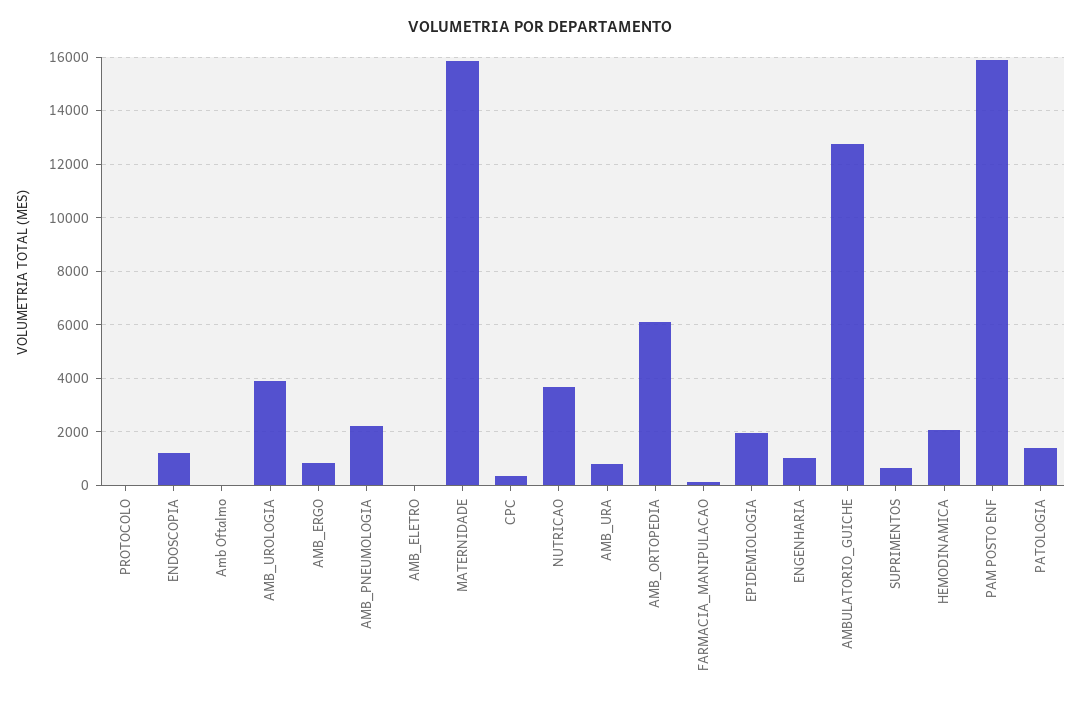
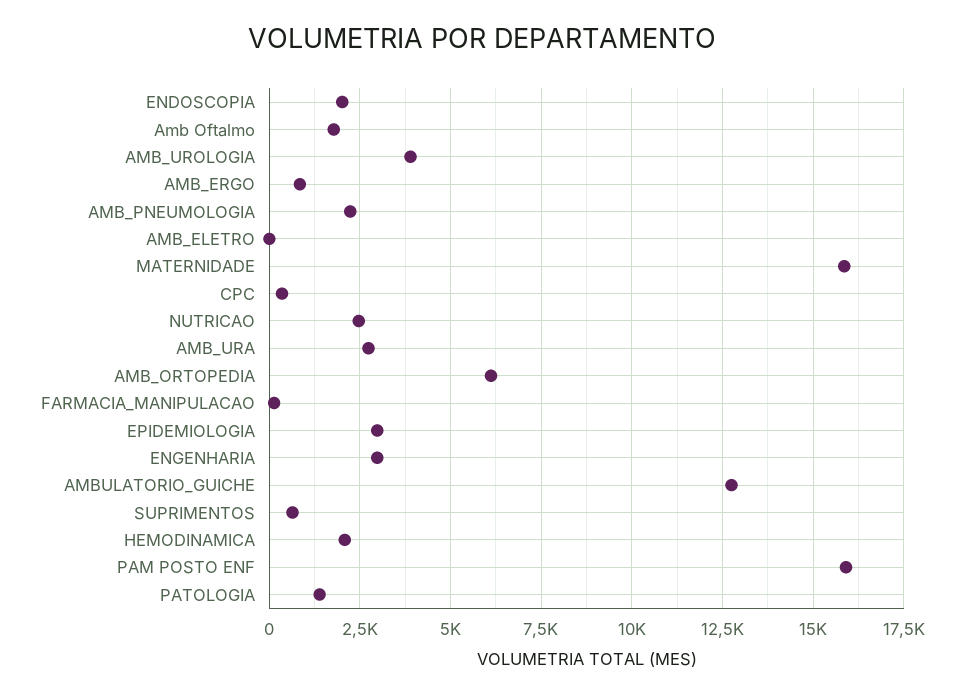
  {
-   "PROTOCOLO": 0,
-   "ENDOSCOPIA": 1250,
+   "ENDOSCOPIA": 2000,
-   "Amb Oftalmo": 0,
+   "Amb Oftalmo": 1750,
    "AMB_UROLOGIA": 4000,
    "AMB_ERGO": 750,
    "AMB_PNEUMOLOGIA": 2250,
    "AMB_ELETRO": 0,
    "MATERNIDADE": 15750,
    "CPC": 250,
-   "NUTRICAO": 3750,
+   "NUTRICAO": 2500,
-   "AMB_URA": 750,
+   "AMB_URA": 2750,
    "AMB_ORTOPEDIA": 6000,
    "FARMACIA_MANIPULACAO": 250,
-   "EPIDEMIOLOGIA": 2000,
+   "EPIDEMIOLOGIA": 3000,
-   "ENGENHARIA": 1000,
+   "ENGENHARIA": 3000,
    "AMBULATORIO_GUICHE": 12750,
    "SUPRIMENTOS": 750,
    "HEMODINAMICA": 2000,
    "PAM POSTO ENF": 16000,
    "PATOLOGIA": 1500
  }

